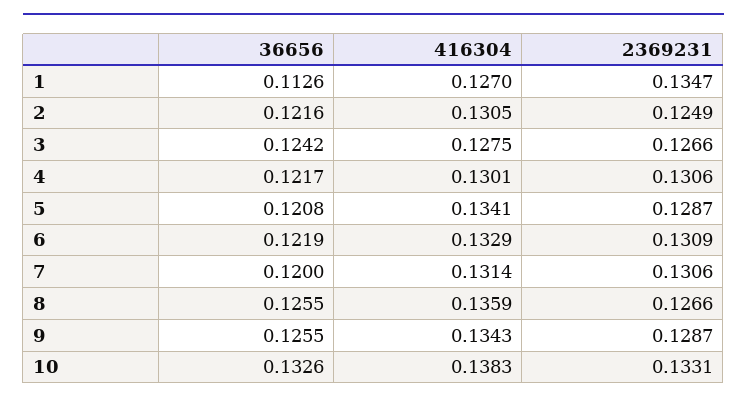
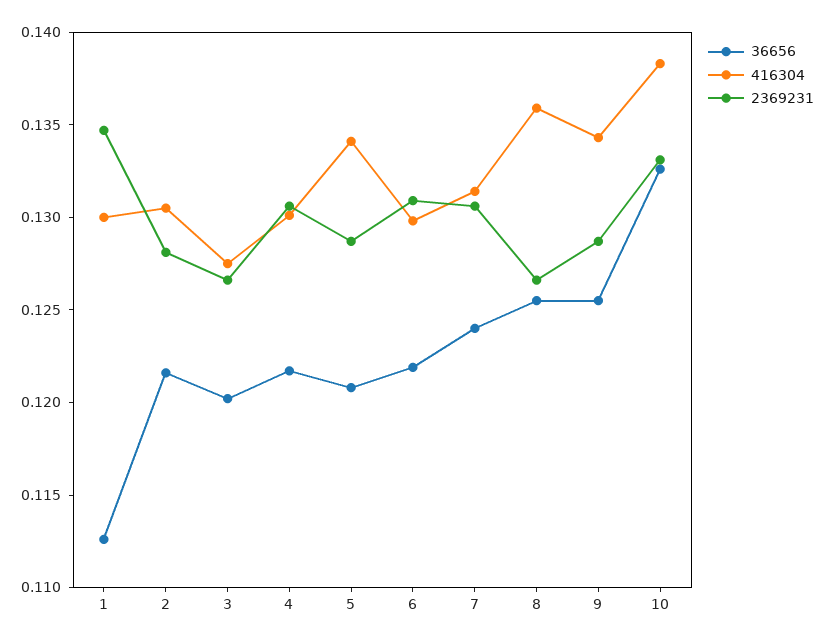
  {
    "36656": {
      "1": 0.1126,
      "2": 0.1216,
-     "3": 0.1242,
+     "3": 0.12,
      "4": 0.1217,
      "5": 0.1208,
      "6": 0.1219,
-     "7": 0.12,
+     "7": 0.124,
      "8": 0.1255,
      "9": 0.1255,
      "10": 0.1326
    },
    "416304": {
-     "1": 0.127,
+     "1": 0.13,
      "2": 0.1305,
      "3": 0.1275,
      "4": 0.1301,
      "5": 0.1341,
-     "6": 0.1329,
+     "6": 0.13,
      "7": 0.1314,
      "8": 0.1359,
      "9": 0.1343,
      "10": 0.1383
    },
    "2369231": {
      "1": 0.1347,
-     "2": 0.1249,
+     "2": 0.128,
      "3": 0.1266,
      "4": 0.1306,
      "5": 0.1287,
      "6": 0.1309,
      "7": 0.1306,
      "8": 0.1266,
      "9": 0.1287,
      "10": 0.1331
    }
  }

